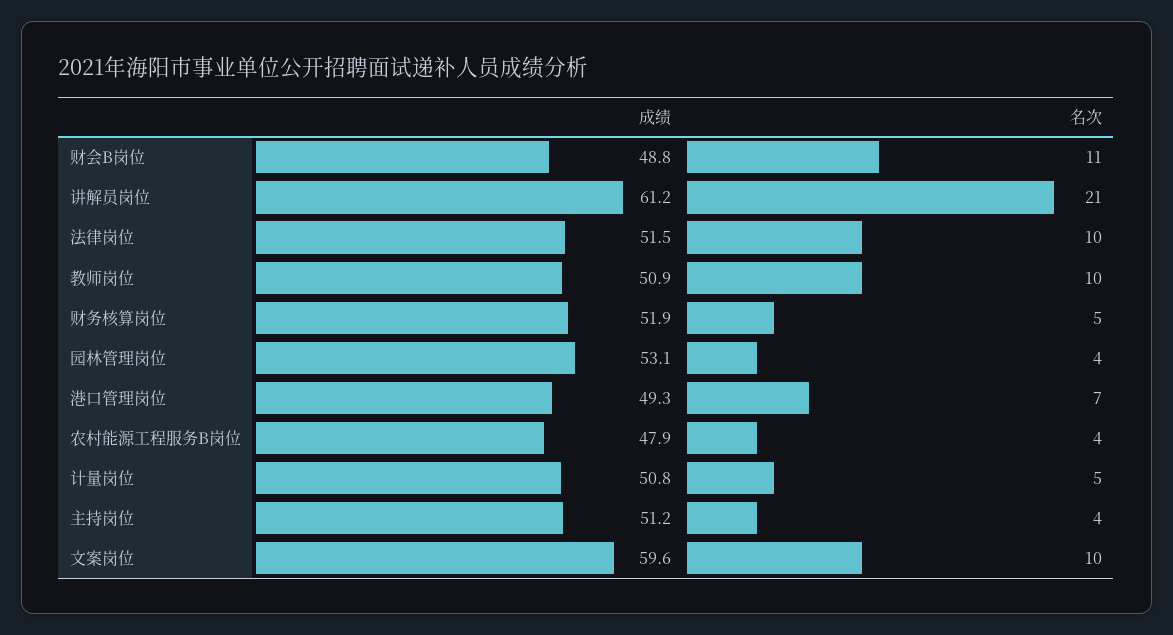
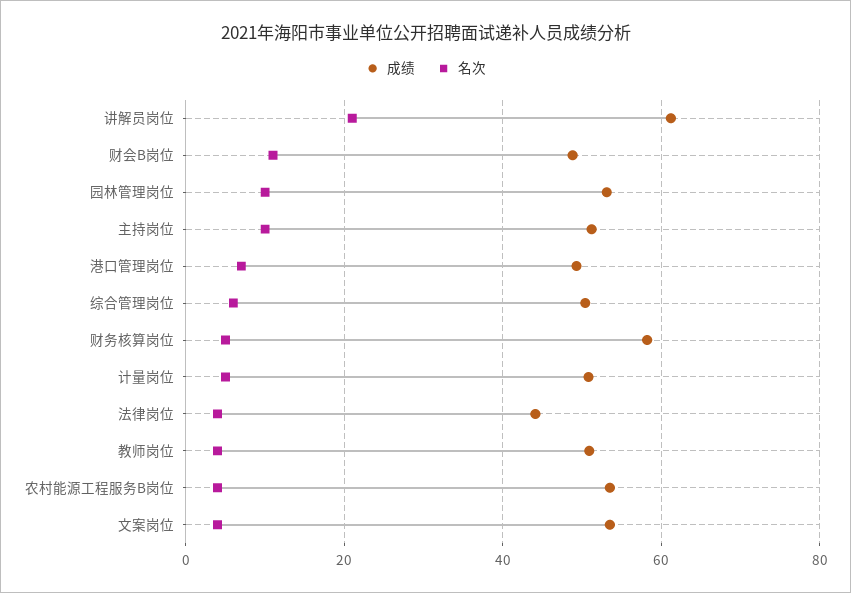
  {
    "成绩": {
      "财会B岗位": 48.8,
      "讲解员岗位": 61.2,
-     "法律岗位": 51.5,
+     "法律岗位": 44,
      "教师岗位": 50.9,
-     "财务核算岗位": 51.9,
+     "财务核算岗位": 58,
      "园林管理岗位": 53.1,
      "港口管理岗位": 49.3,
-     "农村能源工程服务B岗位": 47.9,
+     "农村能源工程服务B岗位": 54,
      "计量岗位": 50.8,
      "主持岗位": 51.2,
-     "文案岗位": 59.6
+     "文案岗位": 54,
+     "综合管理岗位": 50
    },
    "名次": {
      "财会B岗位": 11,
      "讲解员岗位": 21,
-     "法律岗位": 10,
+     "法律岗位": 4,
-     "教师岗位": 10,
+     "教师岗位": 4,
      "财务核算岗位": 5,
-     "园林管理岗位": 4,
+     "园林管理岗位": 10,
      "港口管理岗位": 7,
      "农村能源工程服务B岗位": 4,
      "计量岗位": 5,
-     "主持岗位": 4,
+     "主持岗位": 10,
-     "文案岗位": 10
+     "文案岗位": 4,
+     "综合管理岗位": 6
    }
  }

